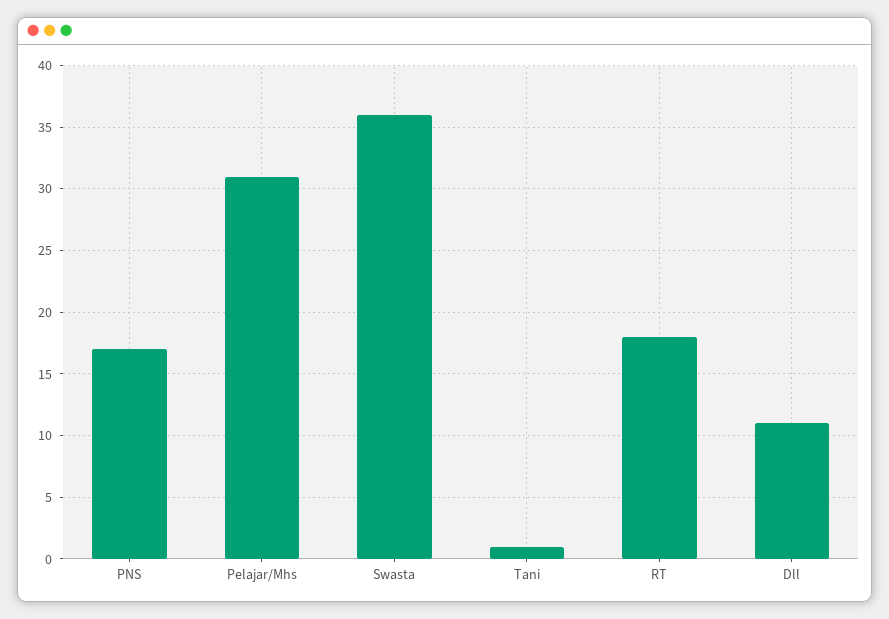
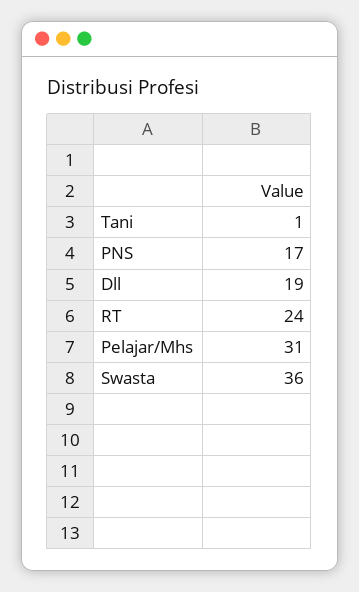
  {
    "PNS": 17,
    "Pelajar/Mhs": 31,
    "Swasta": 36,
    "Tani": 1,
-   "RT": 18,
+   "RT": 24,
-   "Dll": 11
+   "Dll": 19
  }

